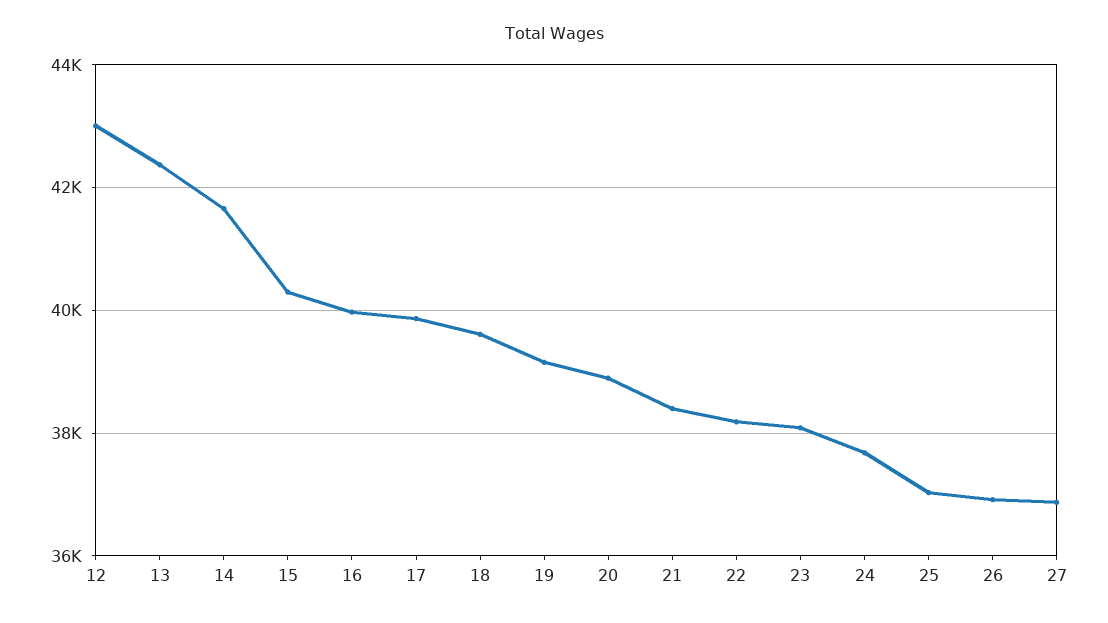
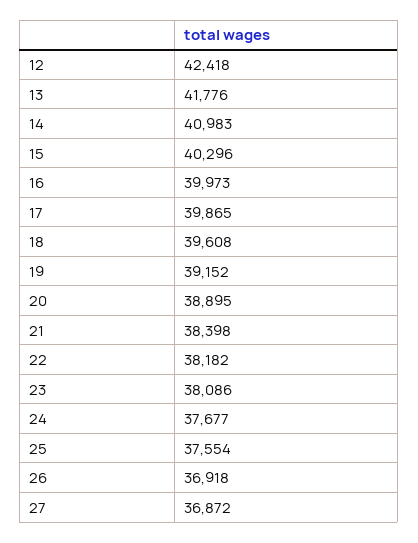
  {
-   "12": 43000,
+   "12": 42418,
-   "13": 42400,
+   "13": 41776,
-   "14": 41600,
+   "14": 40983,
    "15": 40296,
    "16": 39973,
    "17": 39865,
    "18": 39608,
    "19": 39152,
    "20": 38895,
    "21": 38398,
    "22": 38182,
    "23": 38086,
    "24": 37677,
-   "25": 37000,
+   "25": 37554,
    "26": 36918,
    "27": 36872
  }

